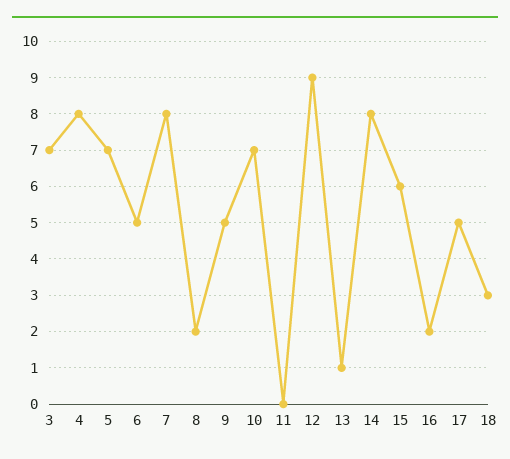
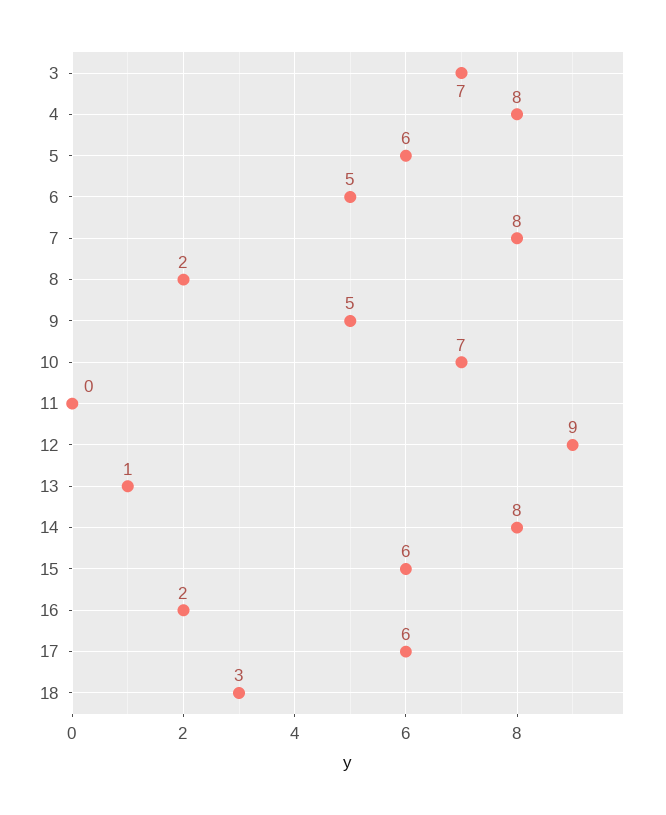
  {
    "3": 7,
    "4": 8,
-   "5": 7,
+   "5": 6,
    "6": 5,
    "7": 8,
    "8": 2,
    "9": 5,
    "10": 7,
    "11": 0,
    "12": 9,
    "13": 1,
    "14": 8,
    "15": 6,
    "16": 2,
-   "17": 5,
+   "17": 6,
    "18": 3
  }

